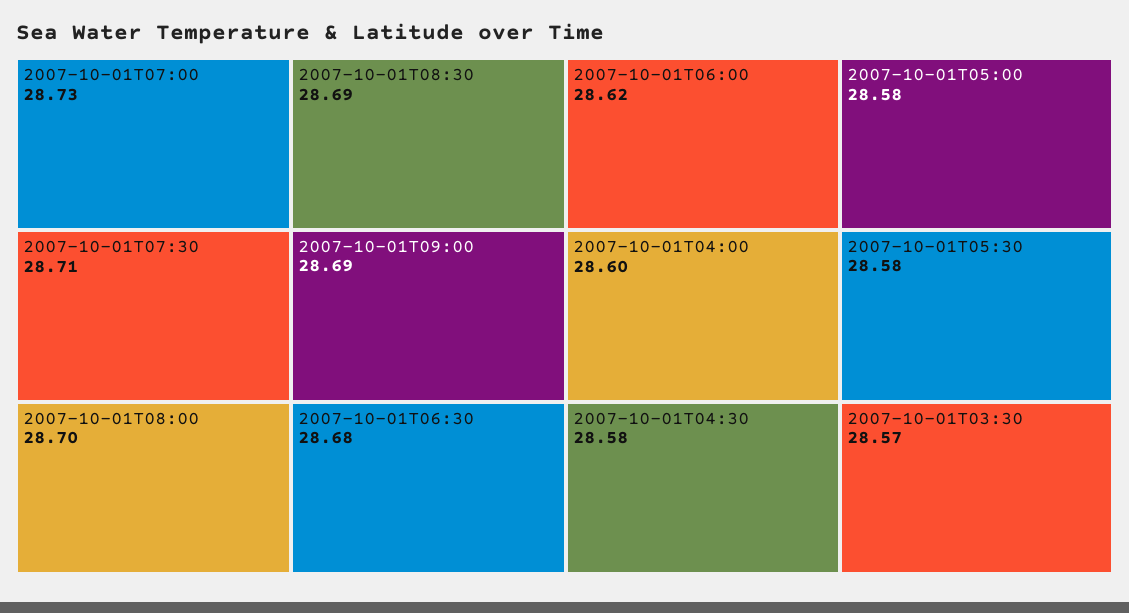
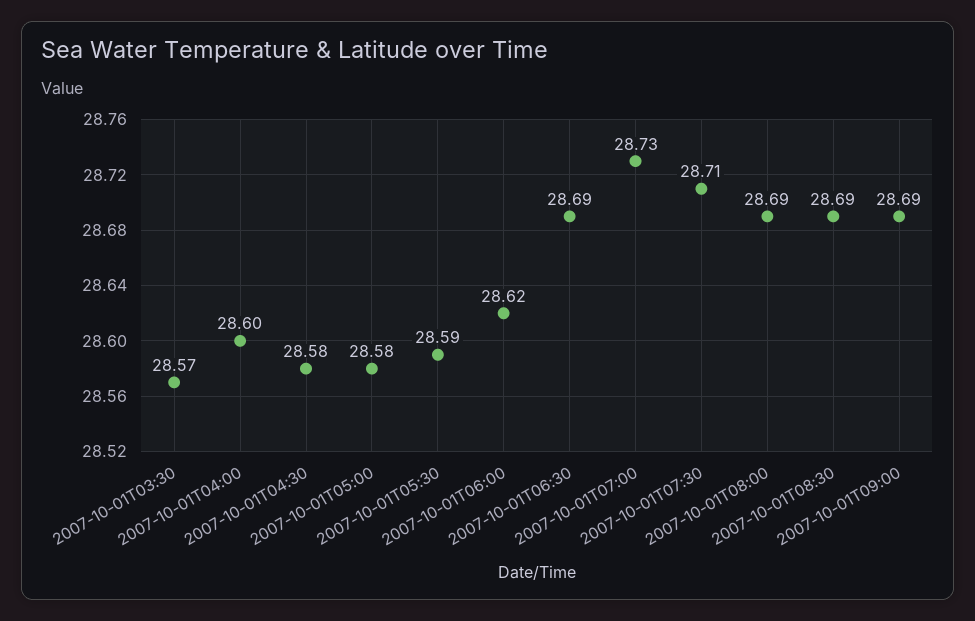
  {
    "2007-10-01T07:00": 28.73,
    "2007-10-01T07:30": 28.71,
-   "2007-10-01T08:00": 28.7,
+   "2007-10-01T08:00": 28.69,
    "2007-10-01T08:30": 28.69,
    "2007-10-01T09:00": 28.69,
-   "2007-10-01T06:30": 28.68,
+   "2007-10-01T06:30": 28.69,
    "2007-10-01T06:00": 28.62,
    "2007-10-01T04:00": 28.6,
    "2007-10-01T04:30": 28.58,
    "2007-10-01T05:00": 28.58,
-   "2007-10-01T05:30": 28.58,
+   "2007-10-01T05:30": 28.59,
    "2007-10-01T03:30": 28.57
  }

